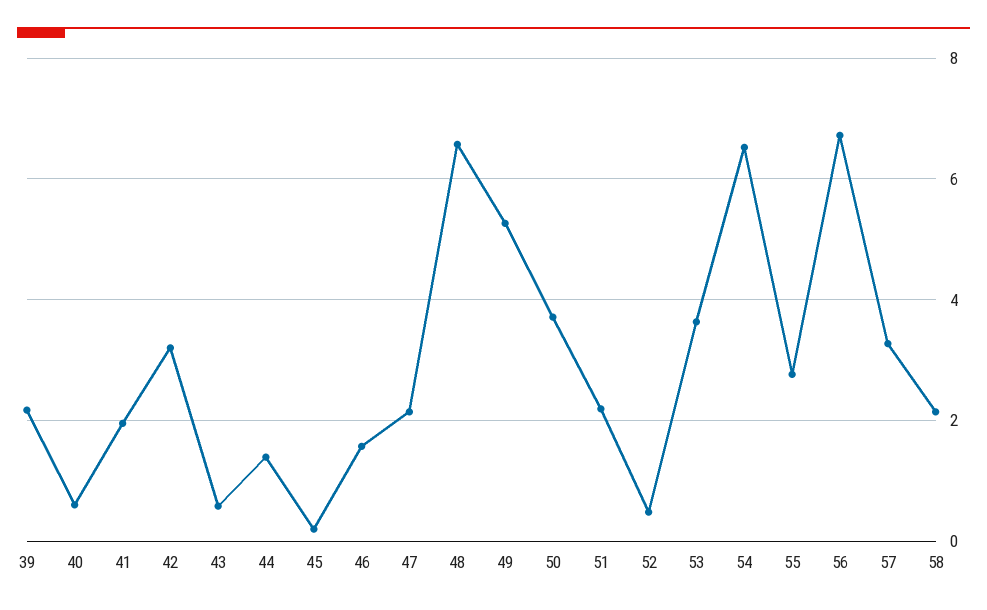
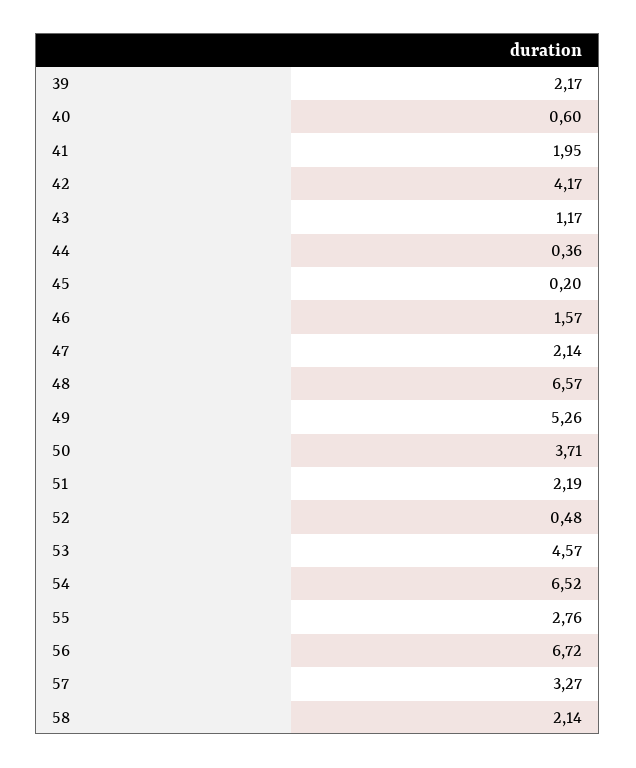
  {
    "39": 2.17,
    "40": 0.6,
    "41": 1.95,
-   "42": 3.2,
+   "42": 4.17,
-   "43": 0.6,
+   "43": 1.17,
-   "44": 1.4,
+   "44": 0.36,
    "45": 0.2,
    "46": 1.57,
    "47": 2.14,
    "48": 6.57,
    "49": 5.26,
    "50": 3.71,
    "51": 2.19,
    "52": 0.48,
-   "53": 3.6,
+   "53": 4.57,
    "54": 6.52,
    "55": 2.76,
    "56": 6.72,
    "57": 3.27,
    "58": 2.14
  }

